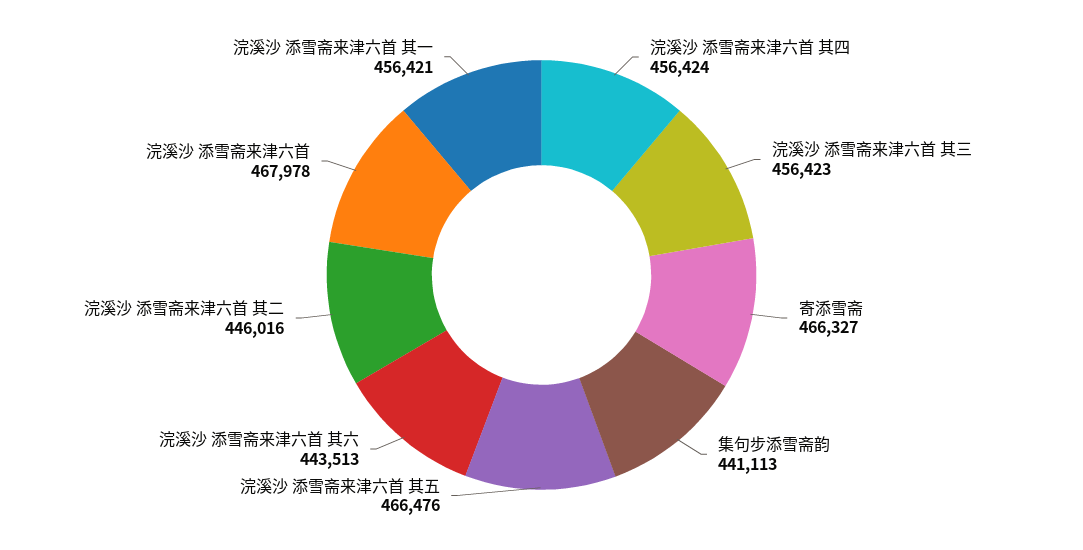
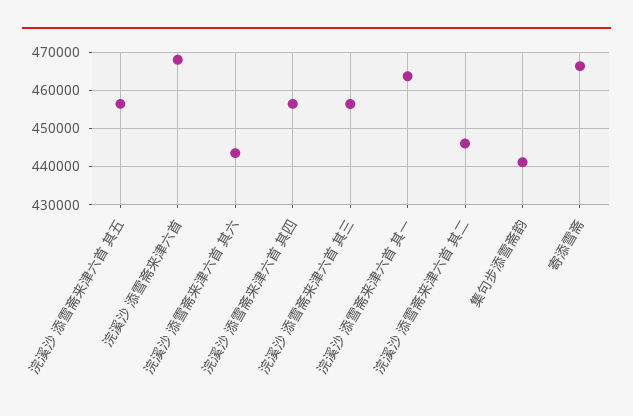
  {
    "浣溪沙 添雪斋来津六首 其四": 456424,
    "浣溪沙 添雪斋来津六首 其三": 456423,
    "寄添雪斋": 466327,
    "集句步添雪斋韵": 441113,
-   "浣溪沙 添雪斋来津六首 其五": 466476,
+   "浣溪沙 添雪斋来津六首 其五": 456000,
    "浣溪沙 添雪斋来津六首 其六": 443513,
    "浣溪沙 添雪斋来津六首 其二": 446016,
    "浣溪沙 添雪斋来津六首": 467978,
-   "浣溪沙 添雪斋来津六首 其一": 456421
+   "浣溪沙 添雪斋来津六首 其一": 464000
  }

